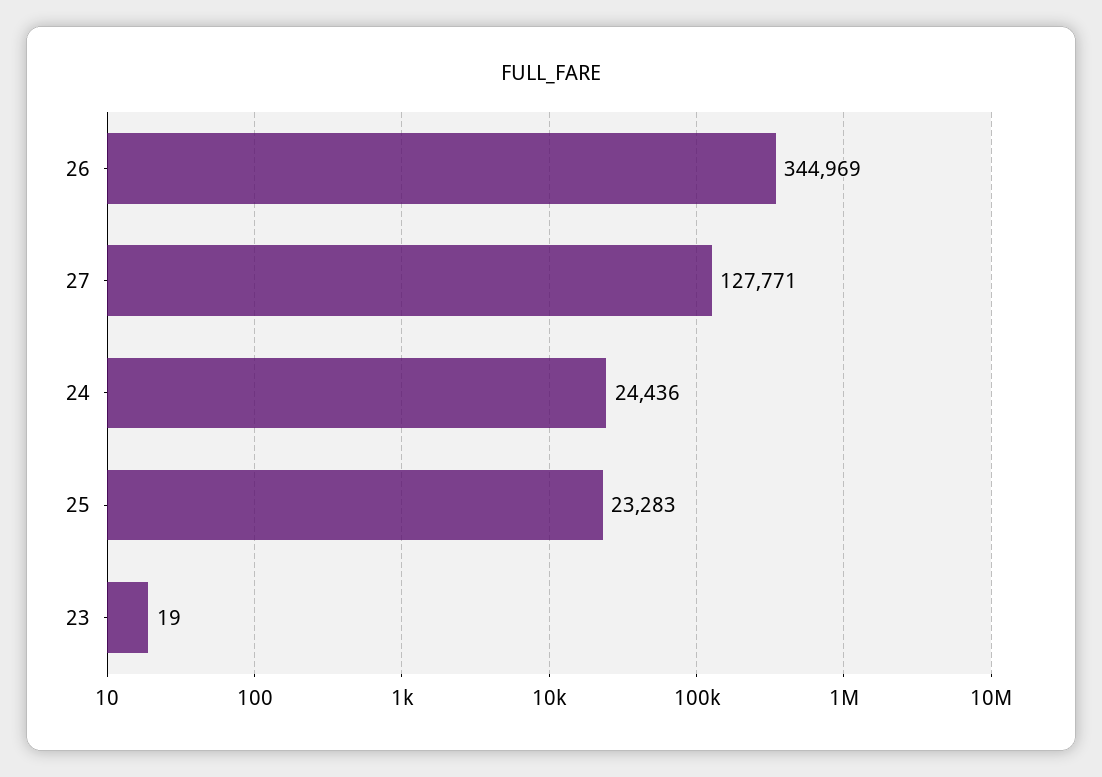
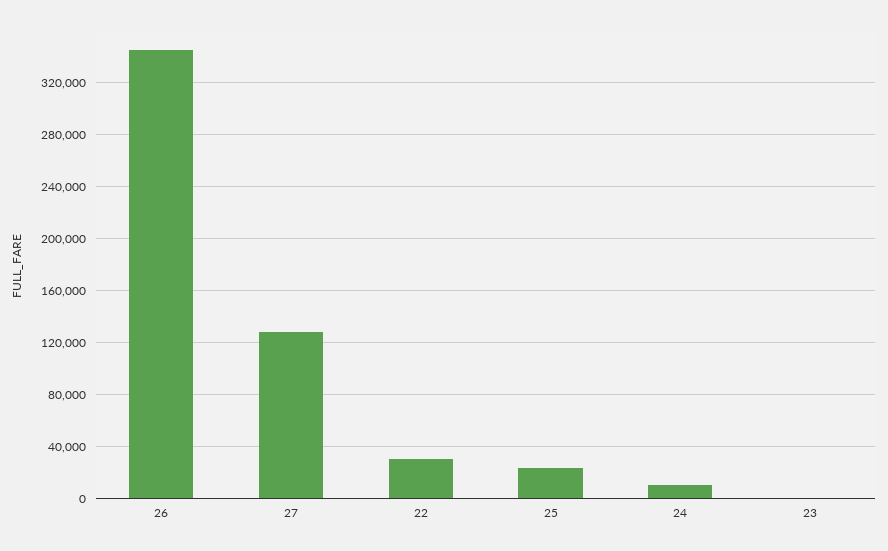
  {
    "26": 344969,
    "27": 127771,
-   "24": 24436,
+   "24": 10000,
    "25": 23283,
-   "23": 19
+   "23": 19,
+   "22": 30000
  }

